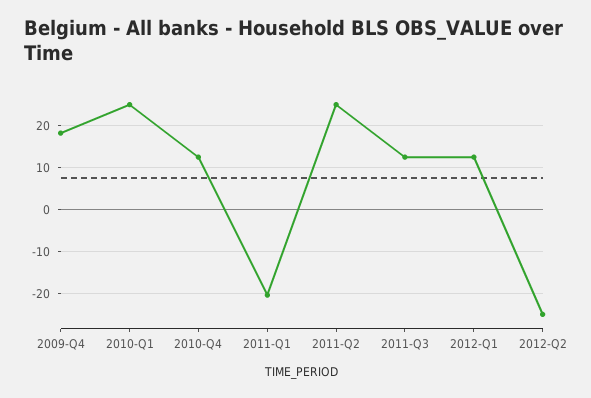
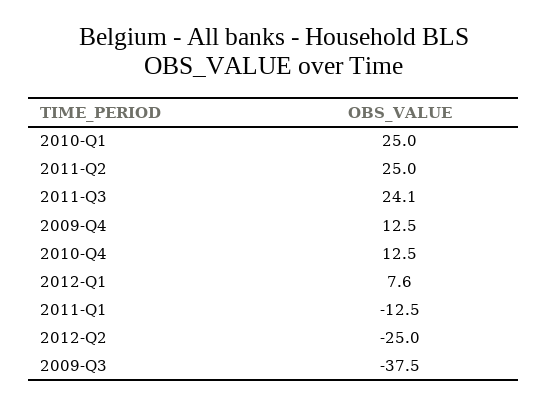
  {
-   "2009-Q4": 18,
+   "2009-Q4": 12.5,
    "2010-Q1": 25,
    "2010-Q4": 12.5,
-   "2011-Q1": -20,
+   "2011-Q1": -12.5,
    "2011-Q2": 25,
-   "2011-Q3": 12,
+   "2011-Q3": 24.1,
-   "2012-Q1": 12,
+   "2012-Q1": 7.6,
-   "2012-Q2": -25
+   "2012-Q2": -25,
+   "2009-Q3": -37.5
  }

